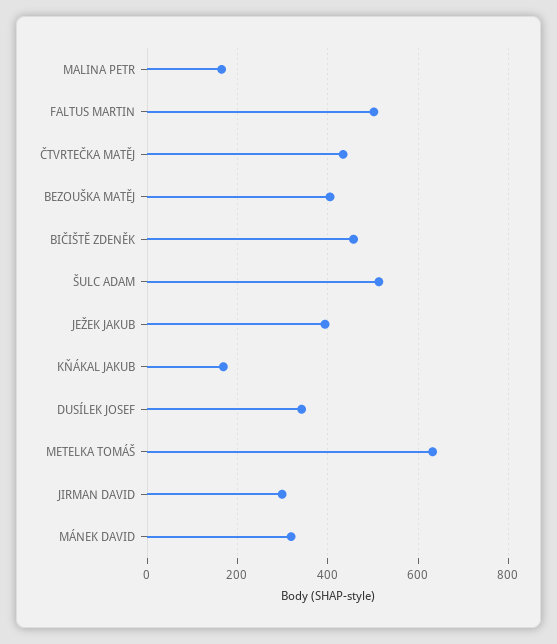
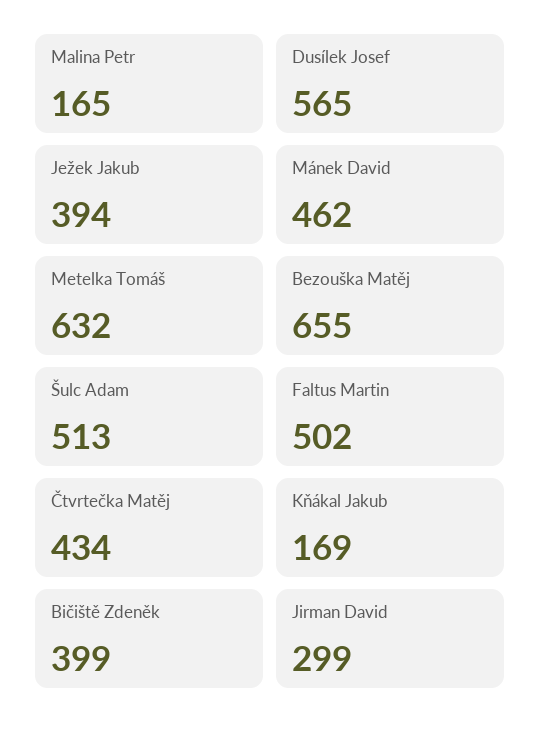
  {
    "MALINA PETR": 165,
    "FALTUS MARTIN": 502,
    "ČTVRTEČKA MATĚJ": 434,
-   "BEZOUŠKA MATĚJ": 400,
+   "BEZOUŠKA MATĚJ": 655,
-   "BIČIŠTĚ ZDENĚK": 460,
+   "BIČIŠTĚ ZDENĚK": 399,
    "ŠULC ADAM": 513,
    "JEŽEK JAKUB": 394,
    "KŇÁKAL JAKUB": 169,
-   "DUSÍLEK JOSEF": 340,
+   "DUSÍLEK JOSEF": 565,
    "METELKA TOMÁŠ": 632,
    "JIRMAN DAVID": 299,
-   "MÁNEK DAVID": 320
+   "MÁNEK DAVID": 462
  }

